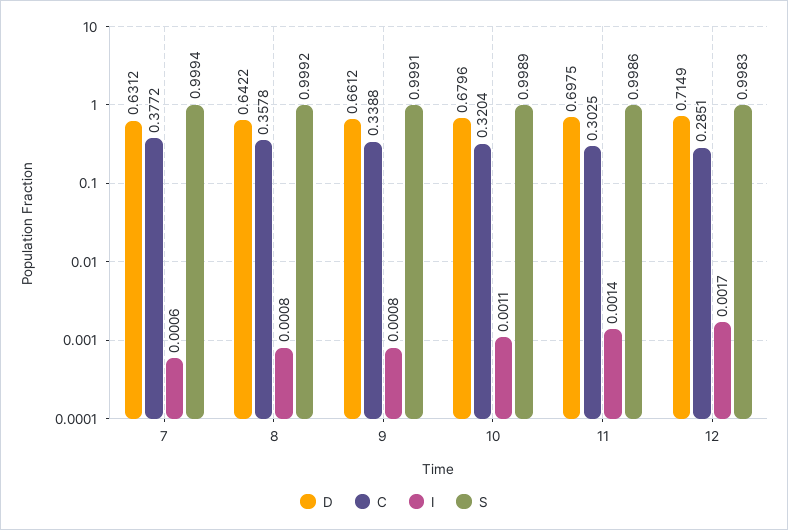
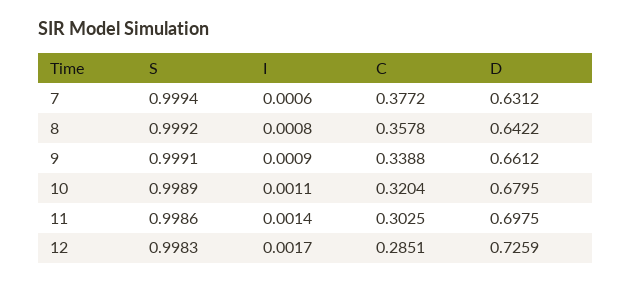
  {
    "D": {
      "7": 0.6312,
      "8": 0.6422,
      "9": 0.6612,
-     "10": 0.6796,
+     "10": 0.6795,
      "11": 0.6975,
-     "12": 0.7149
+     "12": 0.7259
    },
    "C": {
      "7": 0.3772,
      "8": 0.3578,
      "9": 0.3388,
      "10": 0.3204,
      "11": 0.3025,
      "12": 0.2851
    },
    "I": {
      "7": 0.0006,
      "8": 0.0008,
-     "9": 0.0008,
+     "9": 0.0009,
      "10": 0.0011,
      "11": 0.0014,
      "12": 0.0017
    },
    "S": {
      "7": 0.9994,
      "8": 0.9992,
      "9": 0.9991,
      "10": 0.9989,
      "11": 0.9986,
      "12": 0.9983
    }
  }

